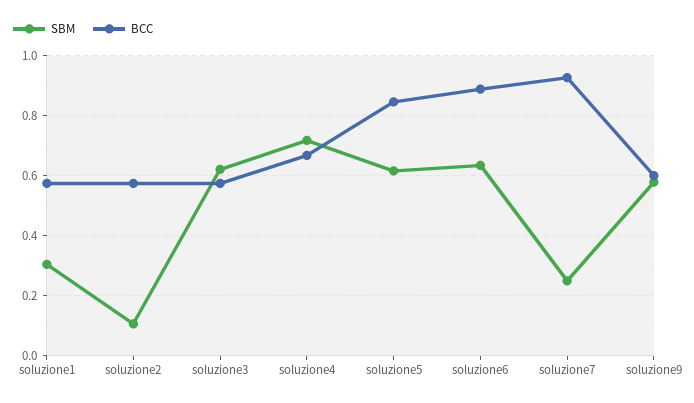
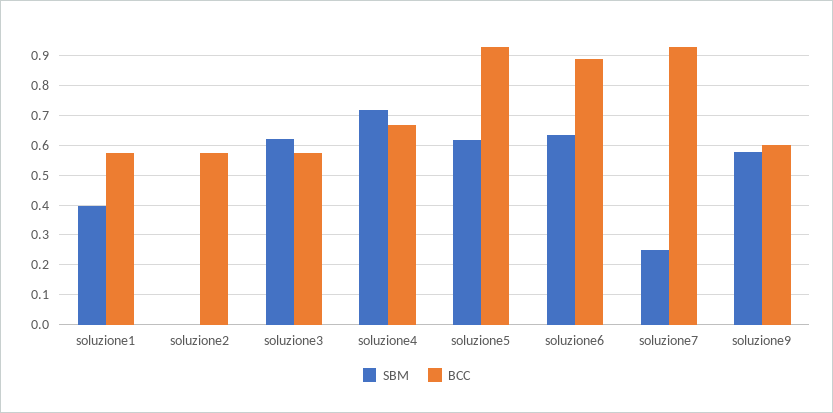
  {
    "SBM": {
-     "soluzione1": 0.3,
+     "soluzione1": 0.4,
-     "soluzione2": 0.1,
+     "soluzione2": 0,
      "soluzione3": 0.625,
      "soluzione4": 0.725,
      "soluzione5": 0.625,
      "soluzione6": 0.625,
      "soluzione7": 0.25,
      "soluzione9": 0.575
    },
    "BCC": {
      "soluzione1": 0.575,
      "soluzione2": 0.575,
      "soluzione3": 0.575,
      "soluzione4": 0.675,
-     "soluzione5": 0.85,
+     "soluzione5": 0.925,
      "soluzione6": 0.9,
      "soluzione7": 0.925,
      "soluzione9": 0.6
    }
  }

